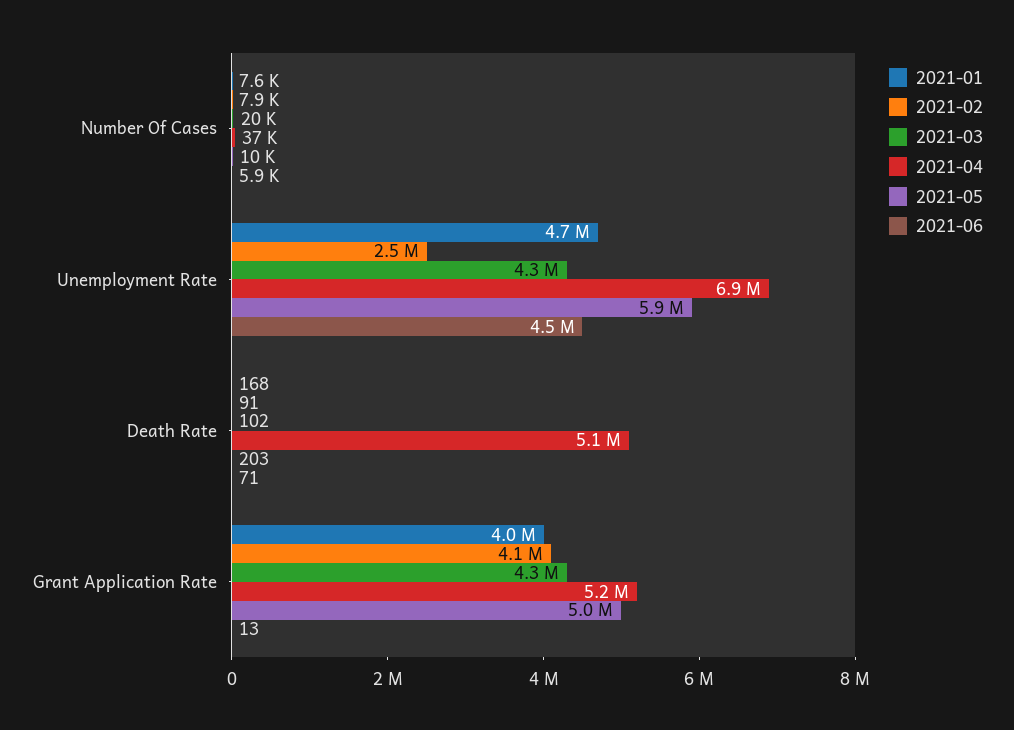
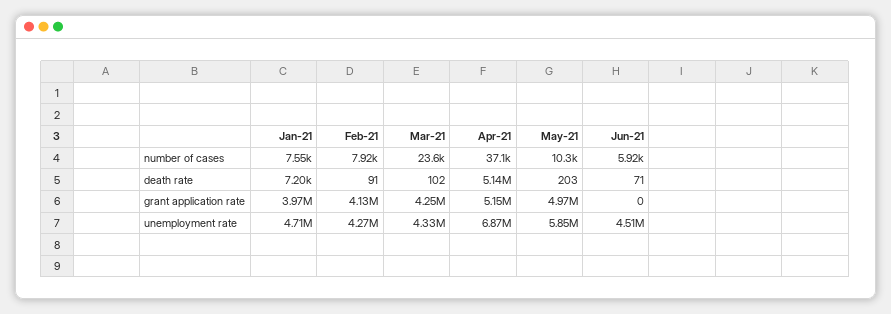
  {
    "2021-01": {
      "Number Of Cases": 7550,
      "Unemployment Rate": 4710000,
-     "Death Rate": 168,
+     "Death Rate": 7200,
      "Grant Application Rate": 3970000
    },
    "2021-02": {
      "Number Of Cases": 7920,
-     "Unemployment Rate": 2500000,
+     "Unemployment Rate": 4270000,
      "Death Rate": 91,
      "Grant Application Rate": 4130000
    },
    "2021-03": {
-     "Number Of Cases": 20000,
+     "Number Of Cases": 23600,
      "Unemployment Rate": 4330000,
      "Death Rate": 102,
      "Grant Application Rate": 4250000
    },
    "2021-04": {
      "Number Of Cases": 37100,
      "Unemployment Rate": 6870000,
      "Death Rate": 5140000,
      "Grant Application Rate": 5150000
    },
    "2021-05": {
      "Number Of Cases": 10300,
      "Unemployment Rate": 5850000,
      "Death Rate": 203,
      "Grant Application Rate": 4970000
    },
    "2021-06": {
      "Number Of Cases": 5920,
      "Unemployment Rate": 4510000,
      "Death Rate": 71,
-     "Grant Application Rate": 13
+     "Grant Application Rate": 0
    }
  }

